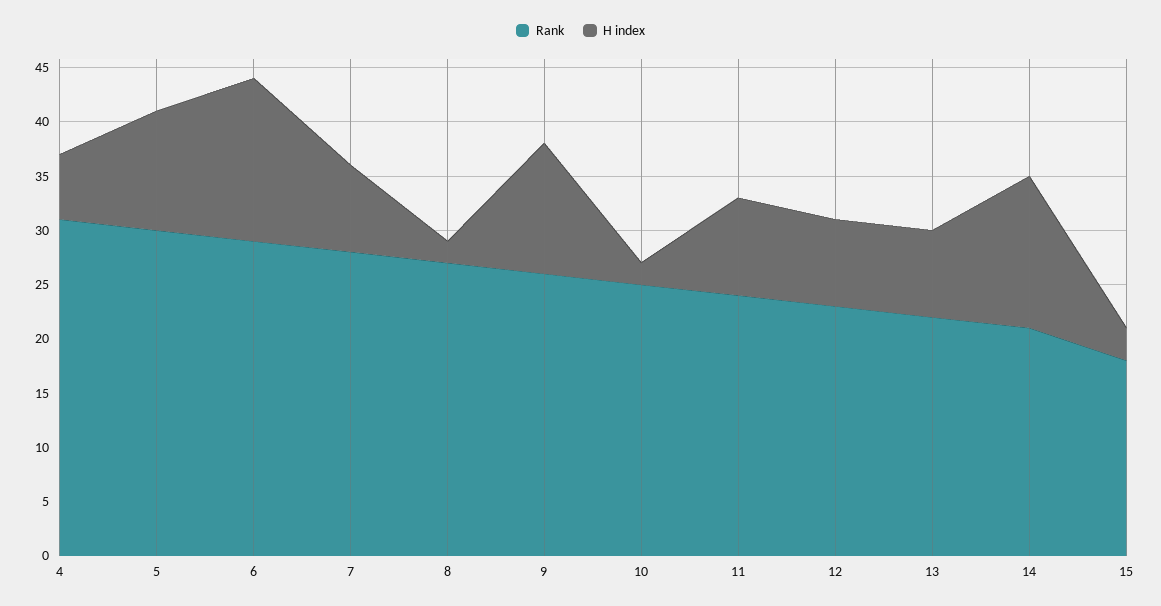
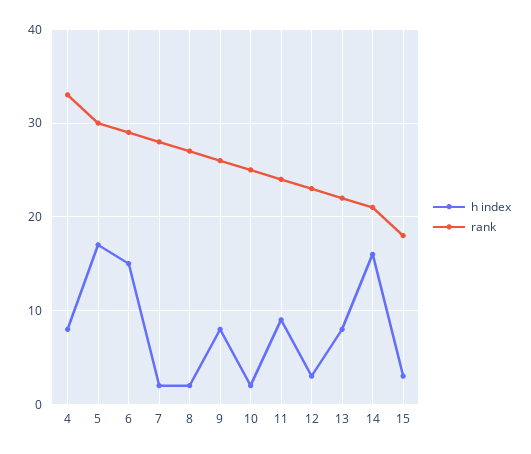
  {
    "Rank": {
-     "4": 31,
+     "4": 33,
      "5": 30,
      "6": 29,
      "7": 28,
      "8": 27,
      "9": 26,
      "10": 25,
      "11": 24,
      "12": 23,
      "13": 22,
      "14": 21,
      "15": 18
    },
    "H index": {
-     "4": 6,
+     "4": 8,
-     "5": 11,
+     "5": 17,
      "6": 15,
-     "7": 8,
+     "7": 2,
      "8": 2,
-     "9": 12,
+     "9": 8,
      "10": 2,
      "11": 9,
-     "12": 8,
+     "12": 3,
      "13": 8,
-     "14": 14,
+     "14": 16,
      "15": 3
    }
  }

